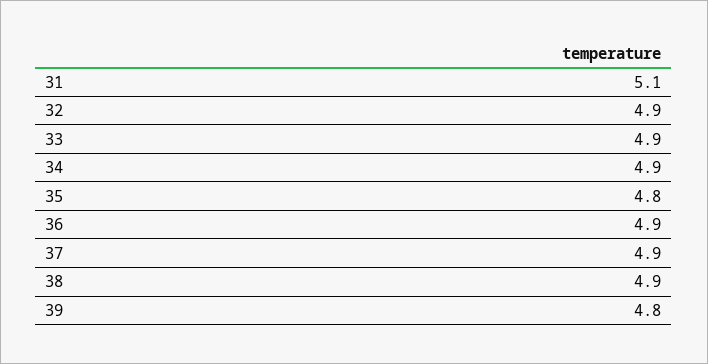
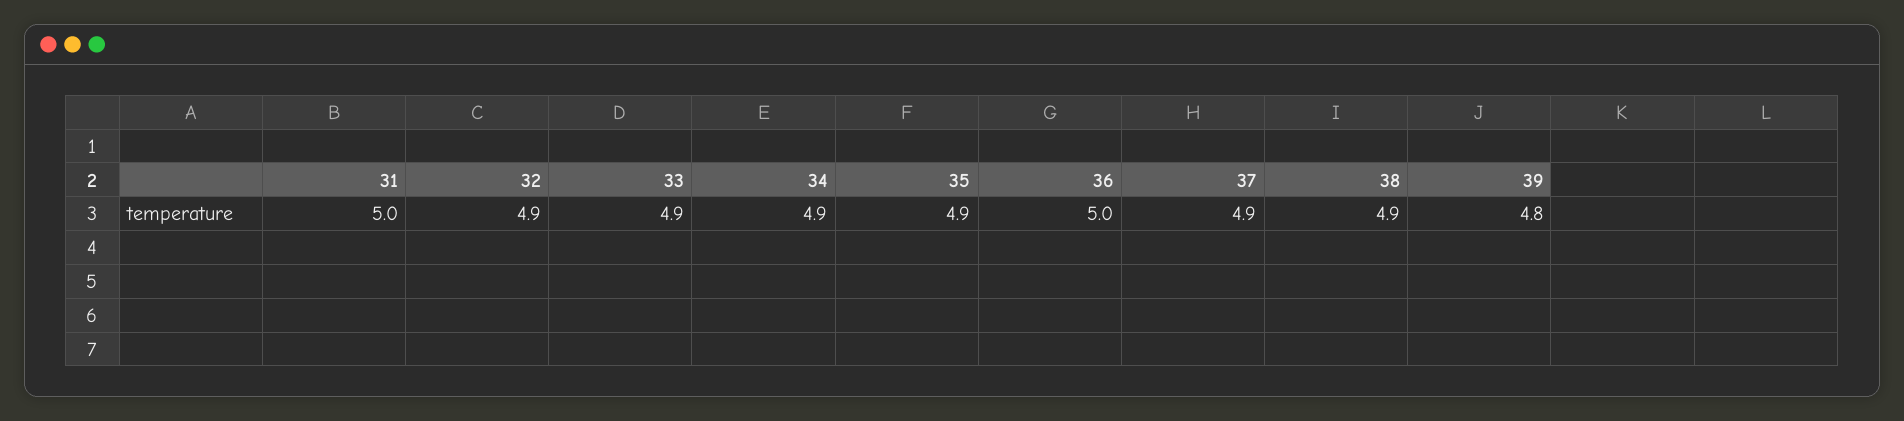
  {
-   "31": 5.1,
+   "31": 5,
    "32": 4.9,
    "33": 4.9,
    "34": 4.9,
-   "35": 4.8,
+   "35": 4.9,
-   "36": 4.9,
+   "36": 5,
    "37": 4.9,
    "38": 4.9,
    "39": 4.8
  }

